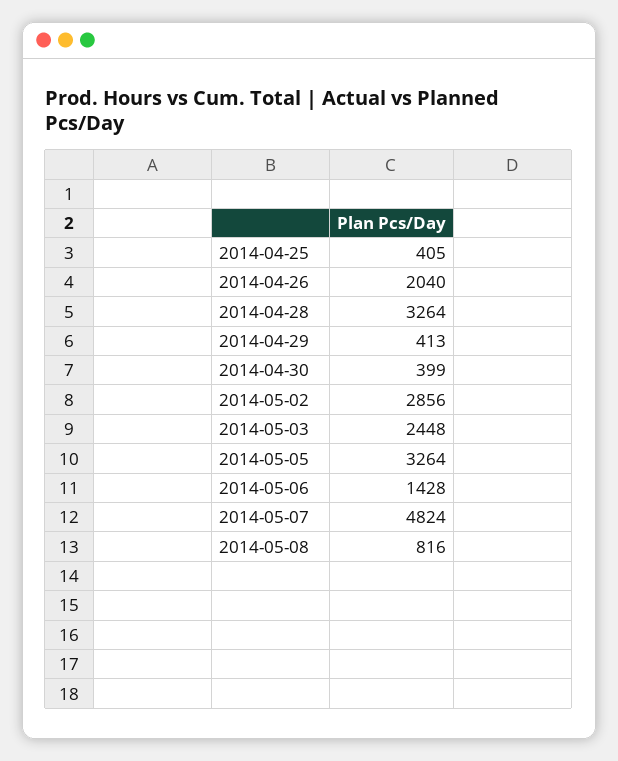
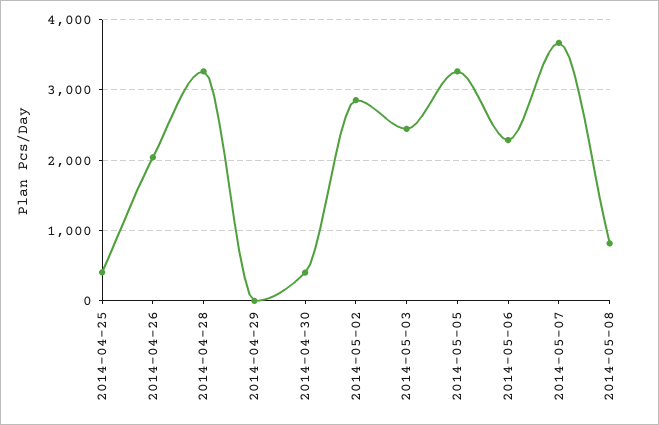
  {
    "2014-04-25": 405,
    "2014-04-26": 2040,
    "2014-04-28": 3264,
-   "2014-04-29": 413,
+   "2014-04-29": 0,
    "2014-04-30": 399,
    "2014-05-02": 2856,
    "2014-05-03": 2448,
    "2014-05-05": 3264,
-   "2014-05-06": 1428,
+   "2014-05-06": 2300,
-   "2014-05-07": 4824,
+   "2014-05-07": 3700,
    "2014-05-08": 816
  }

